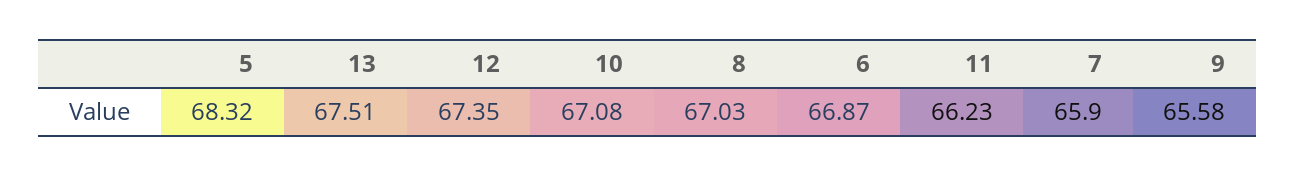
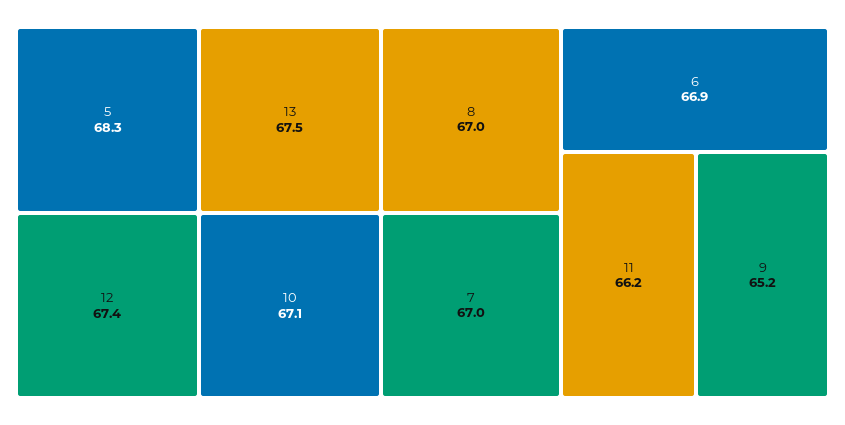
  {
    "5": 68.32,
    "13": 67.51,
    "12": 67.35,
    "10": 67.08,
    "8": 67.03,
    "6": 66.87,
    "11": 66.23,
-   "7": 65.9,
+   "7": 67,
-   "9": 65.58
+   "9": 65.2
  }

